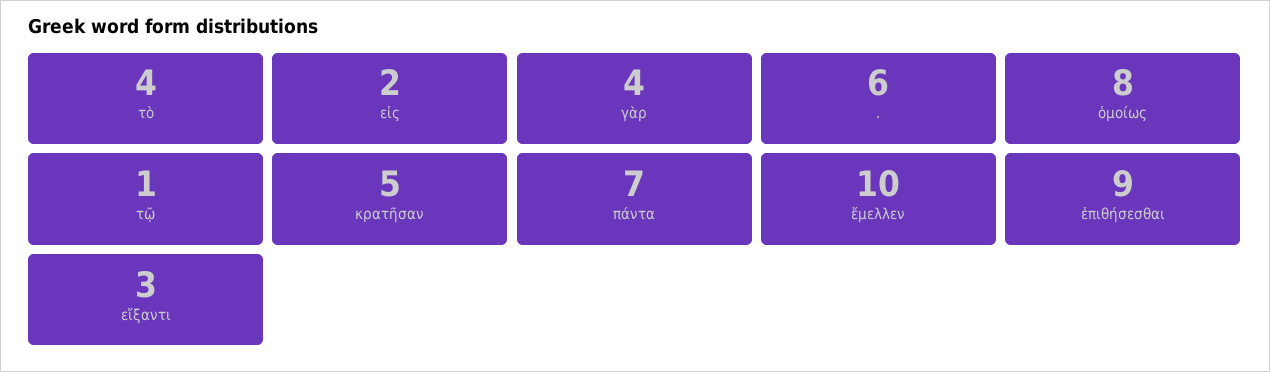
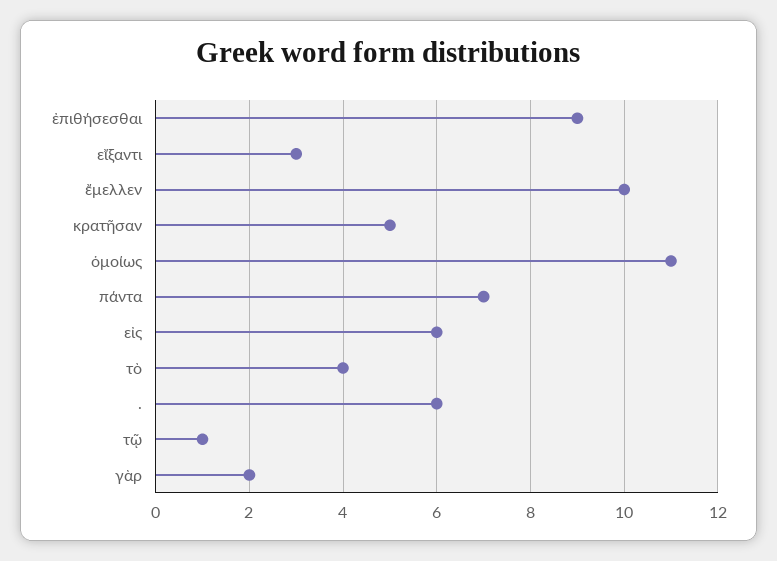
  {
    "τὸ": 4,
-   "εἰς": 2,
+   "εἰς": 6,
-   "γὰρ": 4,
+   "γὰρ": 2,
    ".": 6,
-   "ὁμοίως": 8,
+   "ὁμοίως": 11,
    "τῷ": 1,
    "κρατῆσαν": 5,
    "πάντα": 7,
    "ἔμελλεν": 10,
    "ἐπιθήσεσθαι": 9,
    "εἴξαντι": 3
  }

